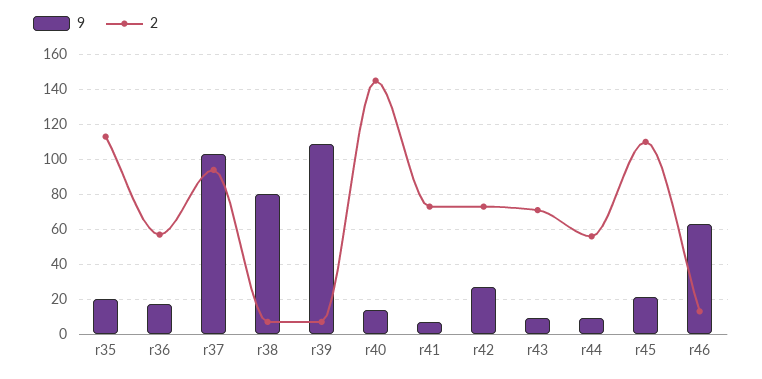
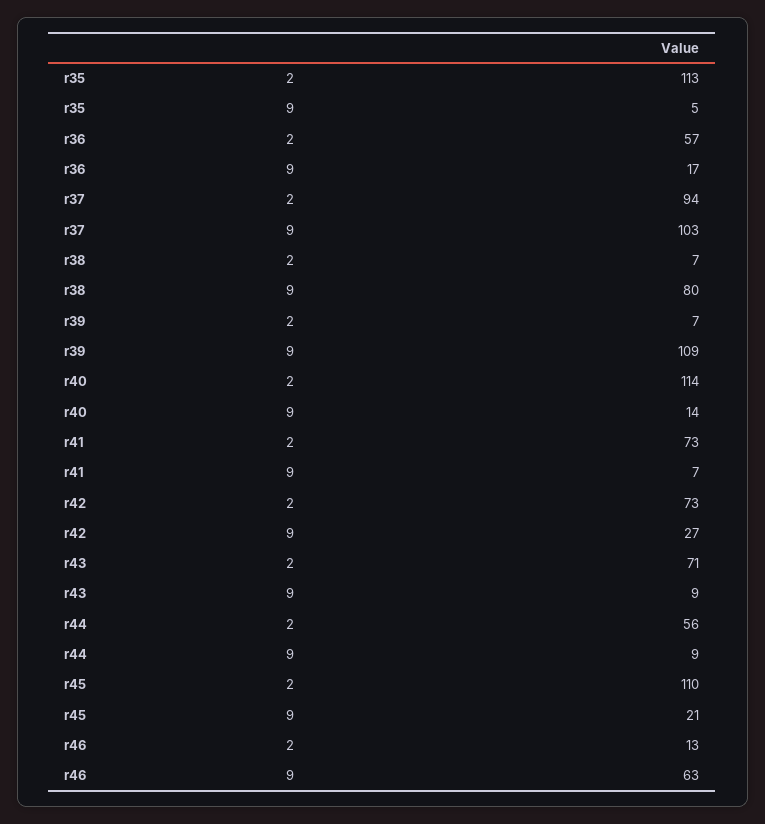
  {
    "9": {
-     "r35": 20,
+     "r35": 5,
      "r36": 17,
      "r37": 103,
      "r38": 80,
      "r39": 109,
      "r40": 14,
      "r41": 7,
      "r42": 27,
      "r43": 9,
      "r44": 9,
      "r45": 21,
      "r46": 63
    },
    "2": {
      "r35": 113,
      "r36": 57,
      "r37": 94,
      "r38": 7,
      "r39": 7,
-     "r40": 145,
+     "r40": 114,
      "r41": 73,
      "r42": 73,
      "r43": 71,
      "r44": 56,
      "r45": 110,
      "r46": 13
    }
  }

